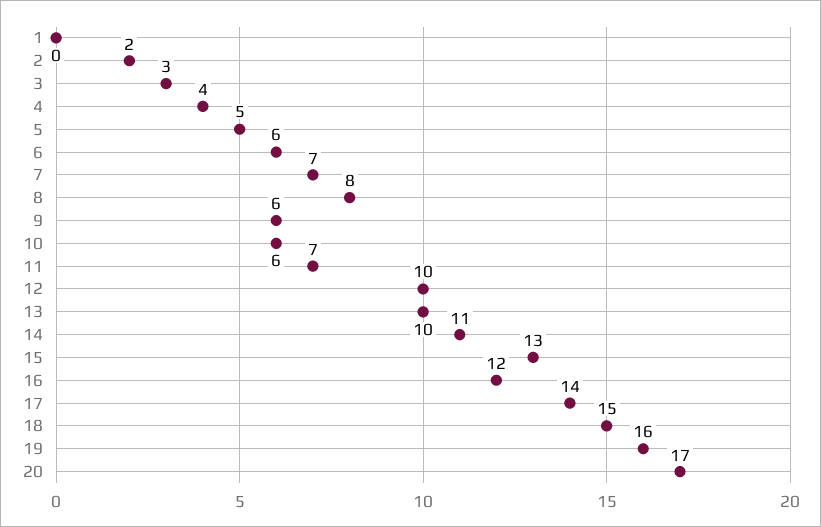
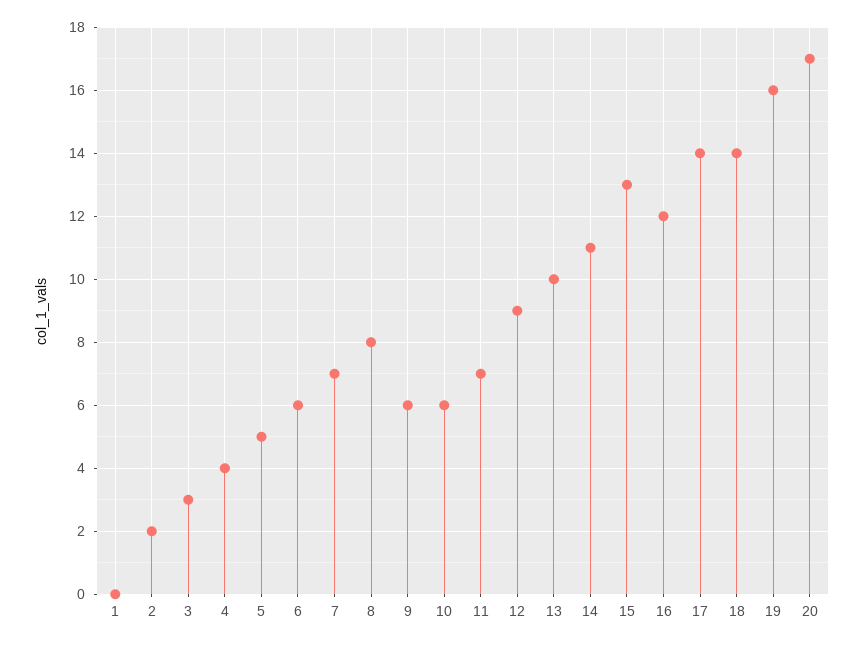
  {
    "1": 0,
    "2": 2,
    "3": 3,
    "4": 4,
    "5": 5,
    "6": 6,
    "7": 7,
    "8": 8,
    "9": 6,
    "10": 6,
    "11": 7,
-   "12": 10,
+   "12": 9,
    "13": 10,
    "14": 11,
    "15": 13,
    "16": 12,
    "17": 14,
-   "18": 15,
+   "18": 14,
    "19": 16,
    "20": 17
  }

